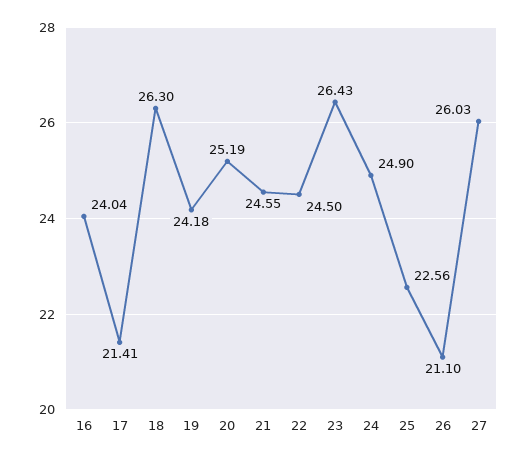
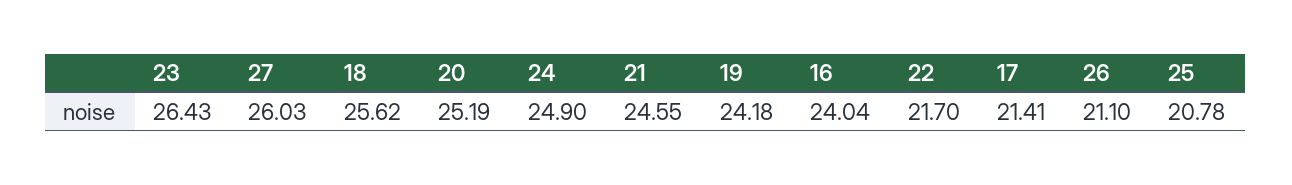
  {
    "16": 24.04,
    "17": 21.41,
-   "18": 26.3,
+   "18": 25.62,
    "19": 24.18,
    "20": 25.19,
    "21": 24.55,
-   "22": 24.5,
+   "22": 21.7,
    "23": 26.43,
    "24": 24.9,
-   "25": 22.56,
+   "25": 20.78,
    "26": 21.1,
    "27": 26.03
  }

